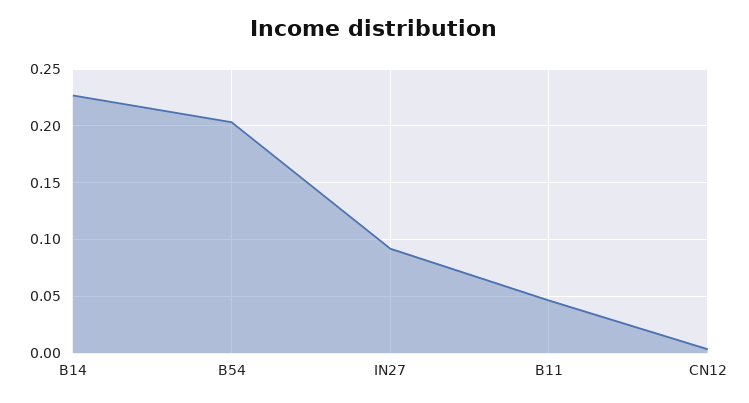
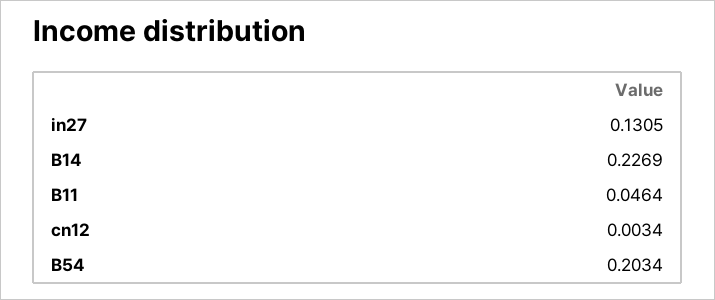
  {
    "B14": 0.2269,
    "B54": 0.2034,
-   "IN27": 0.09,
+   "IN27": 0.1305,
    "B11": 0.0464,
    "CN12": 0.0034
  }

